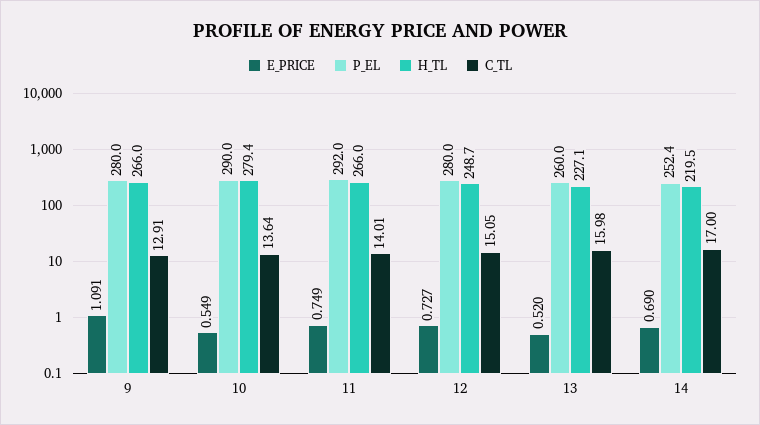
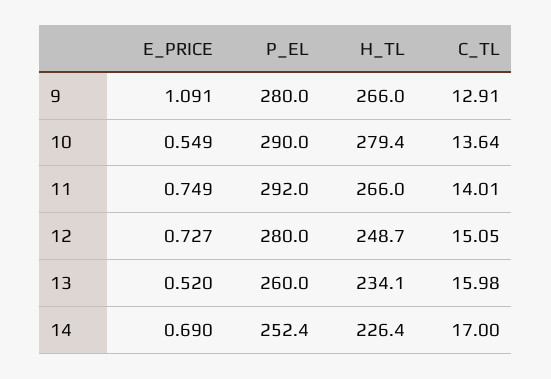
  {
    "E_PRICE": {
      "9": 1.091,
      "10": 0.549,
      "11": 0.749,
      "12": 0.727,
      "13": 0.52,
      "14": 0.69
    },
    "P_EL": {
      "9": 280,
      "10": 290,
      "11": 292,
      "12": 280,
      "13": 260,
      "14": 252.4
    },
    "H_TL": {
      "9": 266,
      "10": 279.4,
      "11": 266,
      "12": 248.7,
-     "13": 227.1,
+     "13": 234.1,
-     "14": 219.5
+     "14": 226.4
    },
    "C_TL": {
      "9": 12.91,
      "10": 13.64,
      "11": 14.01,
      "12": 15.05,
      "13": 15.98,
      "14": 17
    }
  }

